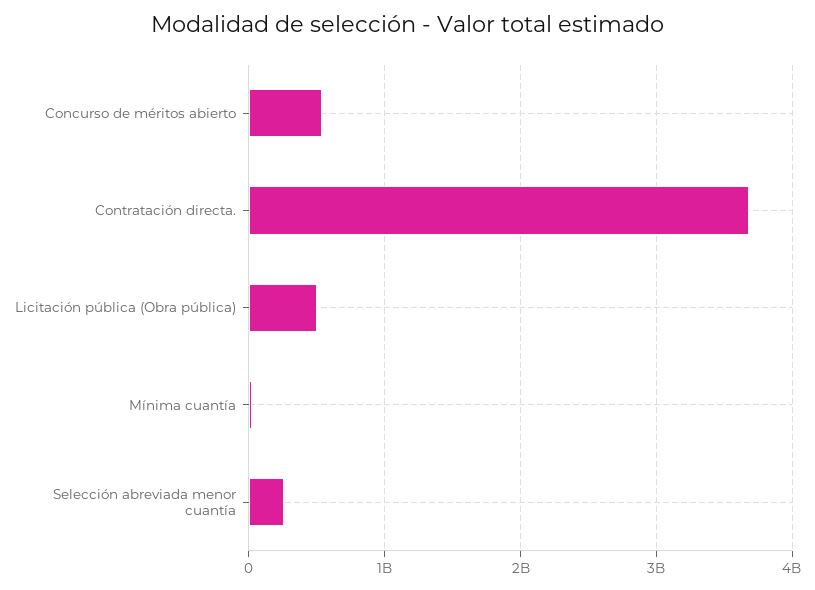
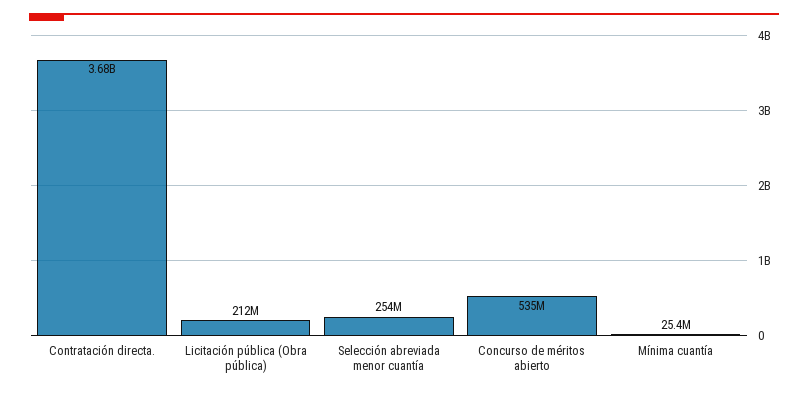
  {
    "Concurso de méritos abierto": 535000000,
    "Contratación directa.": 3680000000,
-   "Licitación pública (Obra pública)": 500000000,
+   "Licitación pública (Obra pública)": 212000000,
    "Mínima cuantía": 25400000,
    "Selección abreviada menor cuantía": 254000000
  }

